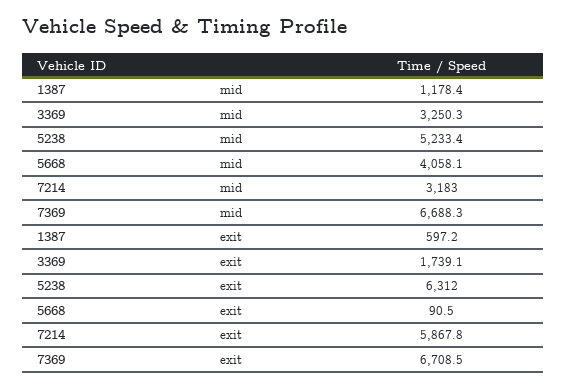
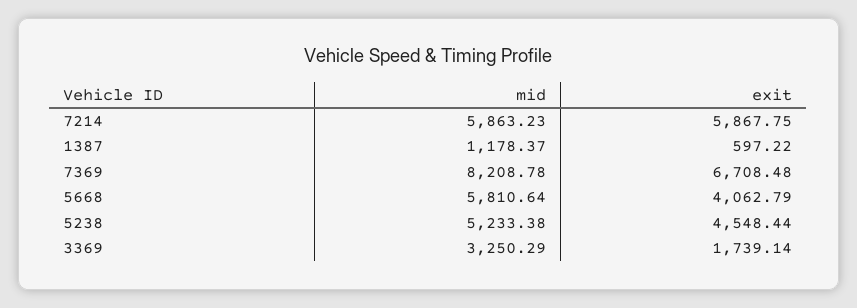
  {
    "1387": {
      "mid": 1178.37,
      "exit": 597.22
    },
    "3369": {
      "mid": 3250.29,
      "exit": 1739.14
    },
    "5238": {
      "mid": 5233.38,
-     "exit": 6312
+     "exit": 4548.44
    },
    "5668": {
-     "mid": 4058.1,
+     "mid": 5810.64,
-     "exit": 90.5
+     "exit": 4062.79
    },
    "7214": {
-     "mid": 3183,
+     "mid": 5863.23,
      "exit": 5867.75
    },
    "7369": {
-     "mid": 6688.3,
+     "mid": 8208.78,
      "exit": 6708.48
    }
  }

